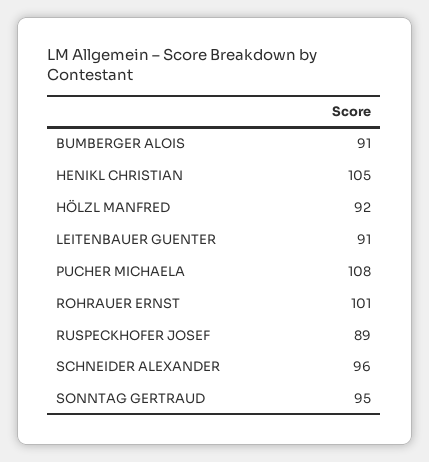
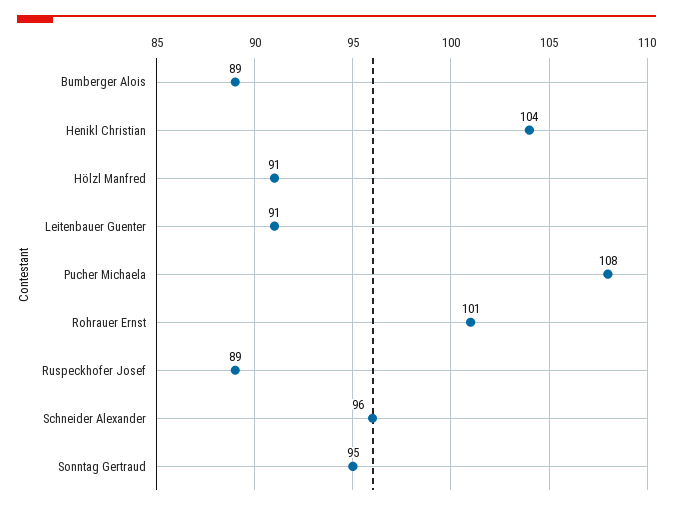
  {
-   "BUMBERGER ALOIS": 91,
+   "BUMBERGER ALOIS": 89,
-   "HENIKL CHRISTIAN": 105,
+   "HENIKL CHRISTIAN": 104,
-   "HÖLZL MANFRED": 92,
+   "HÖLZL MANFRED": 91,
    "LEITENBAUER GUENTER": 91,
    "PUCHER MICHAELA": 108,
    "ROHRAUER ERNST": 101,
    "RUSPECKHOFER JOSEF": 89,
    "SCHNEIDER ALEXANDER": 96,
    "SONNTAG GERTRAUD": 95
  }

